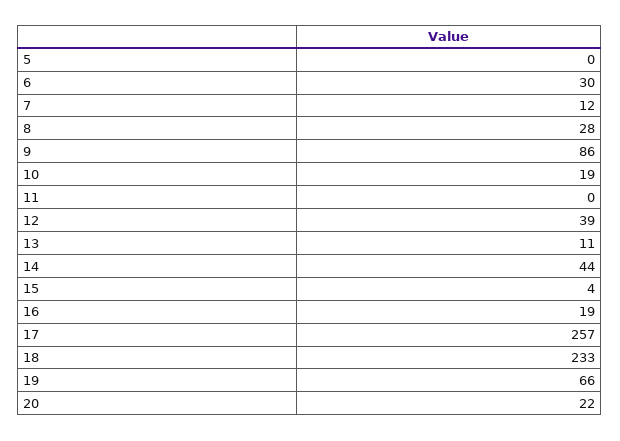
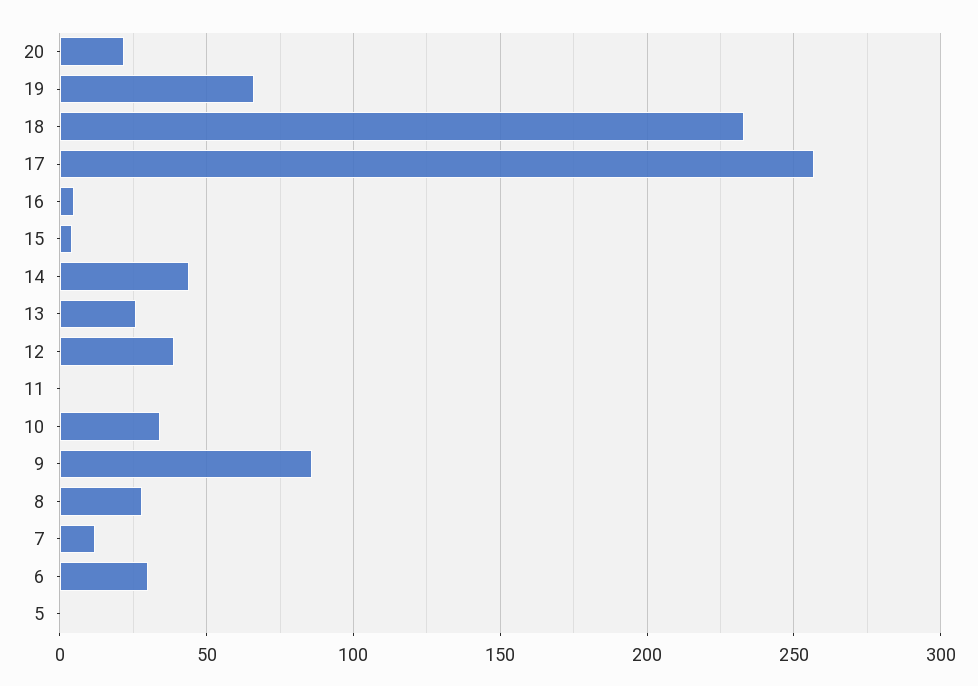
  {
    "5": 0,
    "6": 30,
    "7": 12,
    "8": 28,
    "9": 86,
-   "10": 19,
+   "10": 35,
    "11": 0,
    "12": 39,
-   "13": 11,
+   "13": 25,
    "14": 44,
    "15": 4,
-   "16": 19,
+   "16": 5,
    "17": 257,
    "18": 233,
    "19": 66,
    "20": 22
  }

